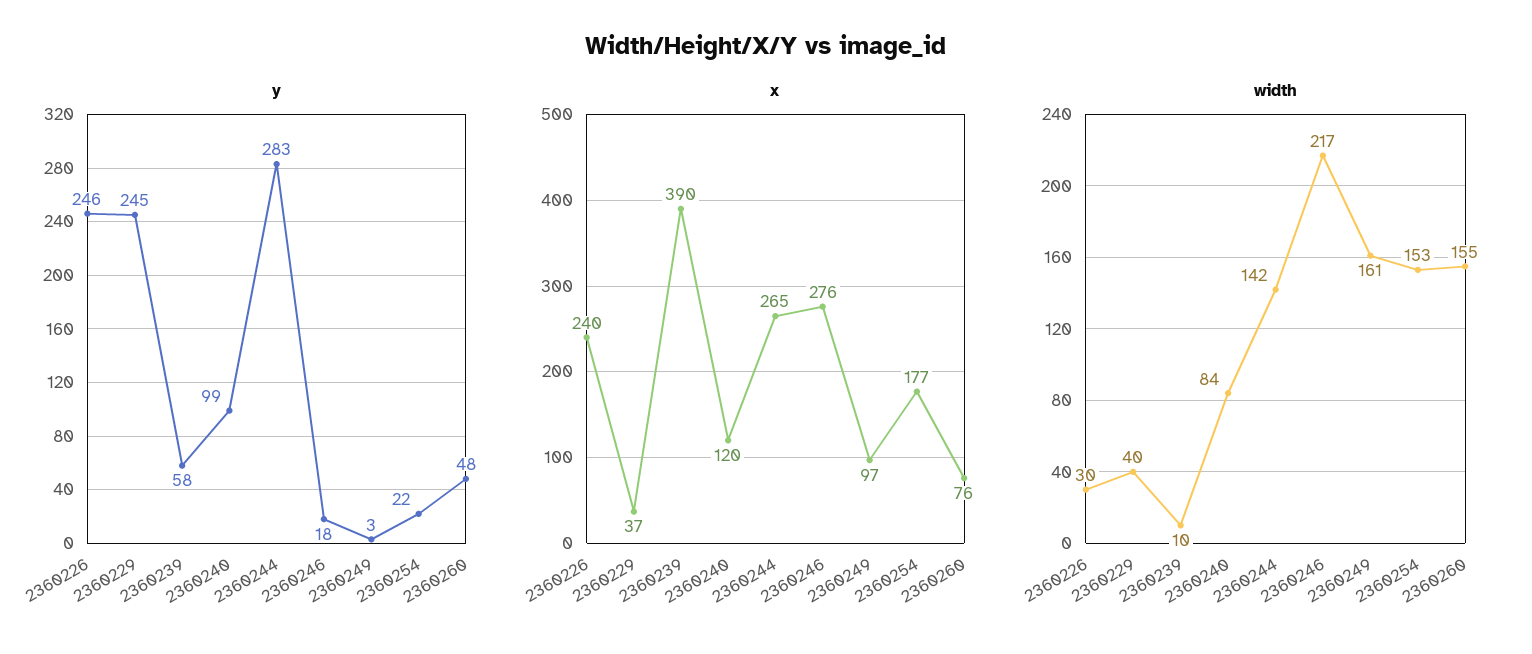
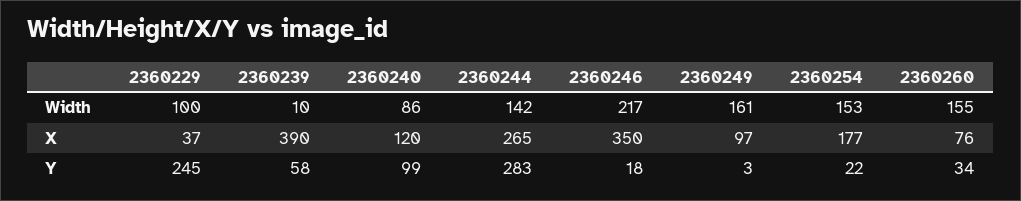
  {
    "y": {
-     "2360226": 246,
      "2360229": 245,
      "2360239": 58,
      "2360240": 99,
      "2360244": 283,
      "2360246": 18,
      "2360249": 3,
      "2360254": 22,
-     "2360260": 48
+     "2360260": 34
    },
    "x": {
-     "2360226": 240,
      "2360229": 37,
      "2360239": 390,
      "2360240": 120,
      "2360244": 265,
-     "2360246": 276,
+     "2360246": 350,
      "2360249": 97,
      "2360254": 177,
      "2360260": 76
    },
    "width": {
-     "2360226": 30,
-     "2360229": 40,
+     "2360229": 100,
      "2360239": 10,
-     "2360240": 84,
+     "2360240": 86,
      "2360244": 142,
      "2360246": 217,
      "2360249": 161,
      "2360254": 153,
      "2360260": 155
    }
  }

